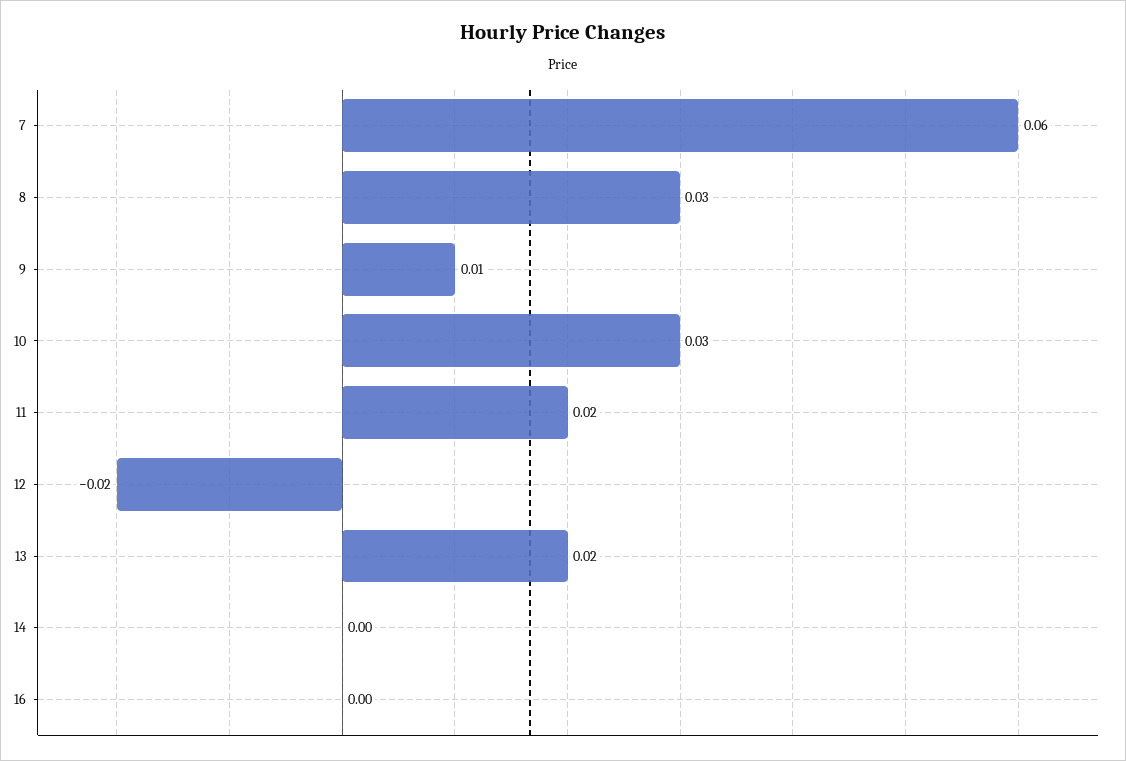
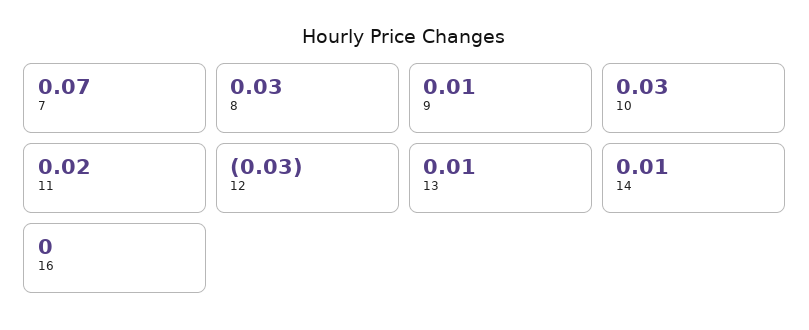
  {
-   "7": 0.06,
+   "7": 0.07,
    "8": 0.03,
    "9": 0.01,
    "10": 0.03,
    "11": 0.02,
-   "12": -0.02,
+   "12": -0.03,
-   "13": 0.02,
+   "13": 0.01,
-   "14": 0,
+   "14": 0.01,
    "16": 0
  }

